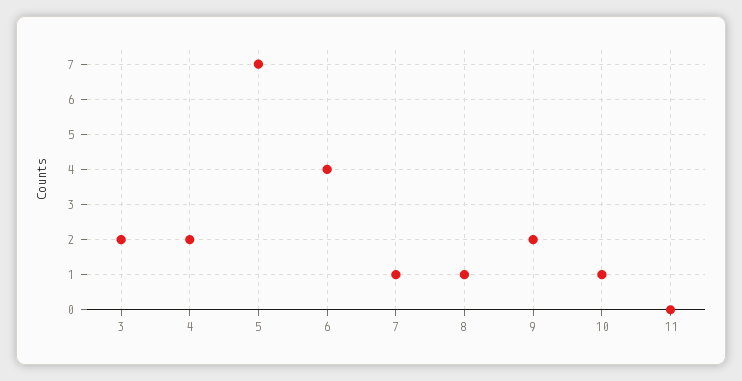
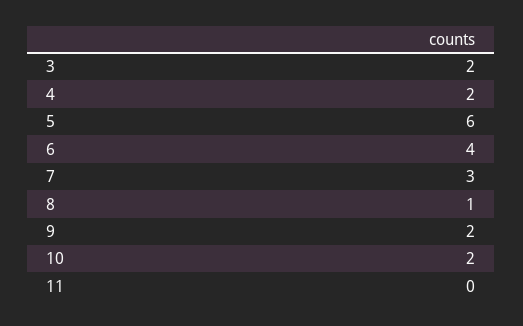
  {
    "3": 2,
    "4": 2,
-   "5": 7,
+   "5": 6,
    "6": 4,
-   "7": 1,
+   "7": 3,
    "8": 1,
    "9": 2,
-   "10": 1,
+   "10": 2,
    "11": 0
  }

